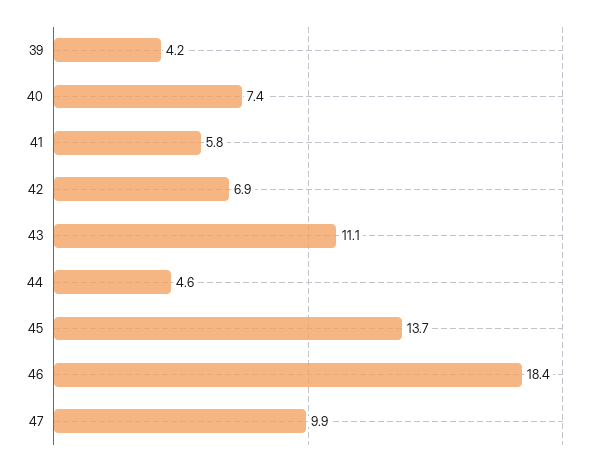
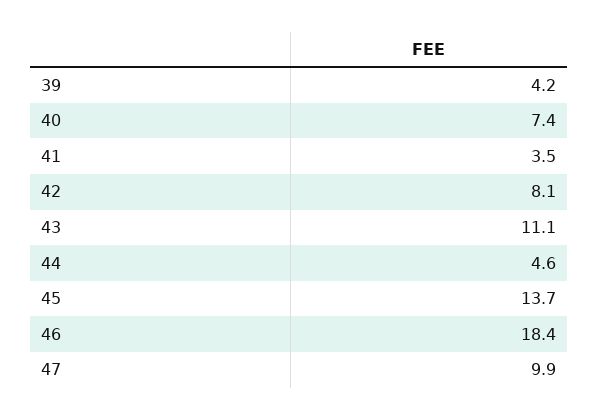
  {
    "39": 4.2,
    "40": 7.4,
-   "41": 5.8,
+   "41": 3.5,
-   "42": 6.9,
+   "42": 8.1,
    "43": 11.1,
    "44": 4.6,
    "45": 13.7,
    "46": 18.4,
    "47": 9.9
  }

